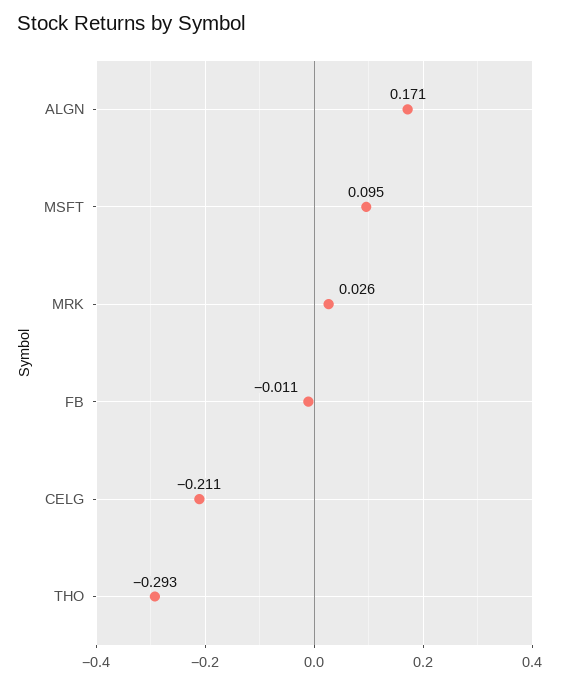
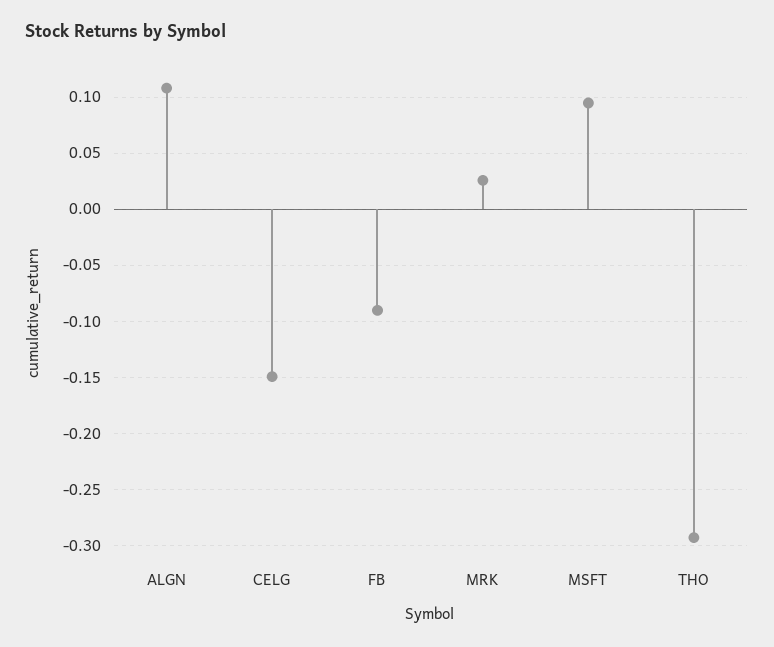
  {
-   "ALGN": 0.171,
+   "ALGN": 0.11,
    "MSFT": 0.095,
    "MRK": 0.026,
-   "FB": -0.011,
+   "FB": -0.09,
-   "CELG": -0.211,
+   "CELG": -0.15,
    "THO": -0.293
  }

